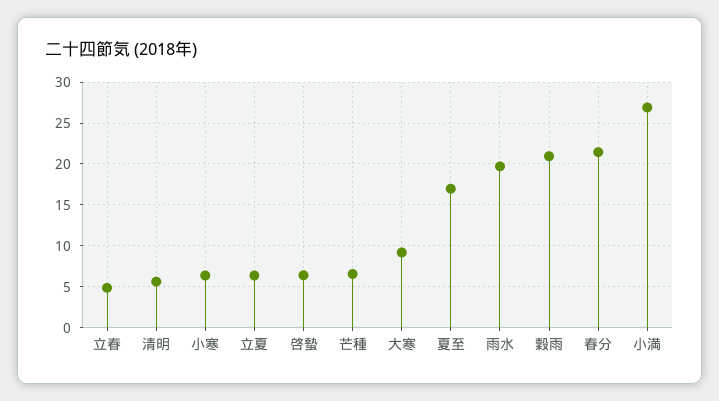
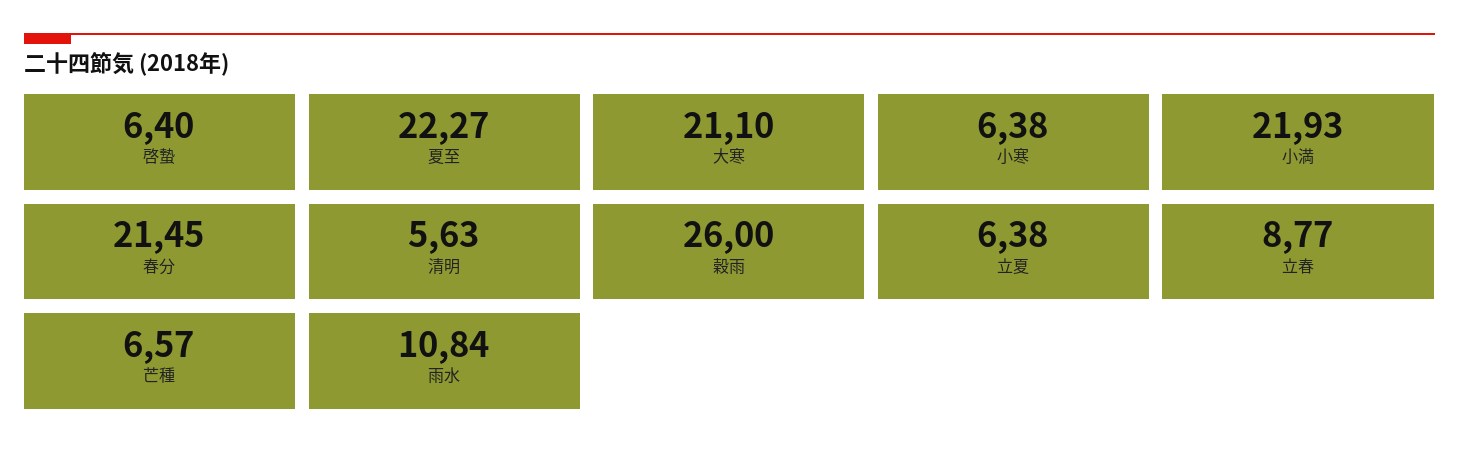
  {
-   "立春": 5,
+   "立春": 8.77,
    "清明": 5.63,
    "小寒": 6.38,
    "立夏": 6.38,
    "啓蟄": 6.4,
    "芒種": 6.57,
-   "大寒": 9,
+   "大寒": 21.1,
-   "夏至": 17,
+   "夏至": 22.27,
-   "雨水": 20,
+   "雨水": 10.84,
-   "穀雨": 21,
+   "穀雨": 26,
    "春分": 21.45,
-   "小満": 27
+   "小満": 21.93
  }

